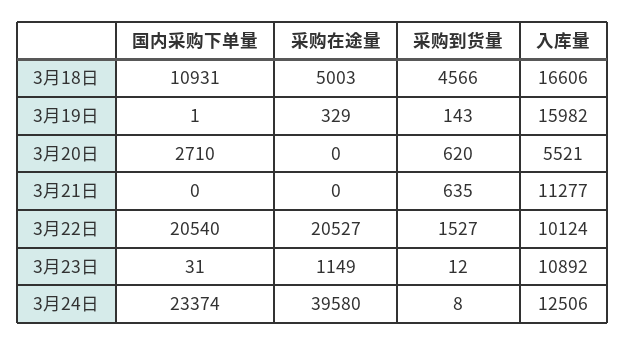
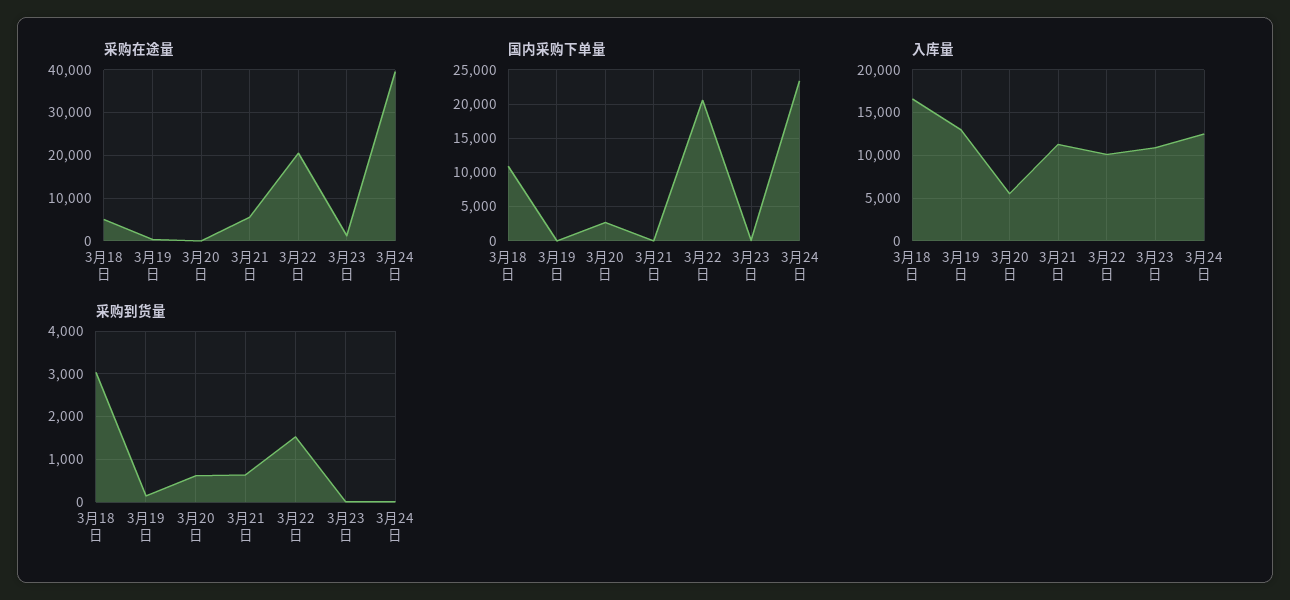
  {
    "国内采购下单量": {
      "3月18日": 10931,
      "3月19日": 1,
      "3月20日": 2710,
      "3月21日": 0,
      "3月22日": 20540,
      "3月23日": 31,
      "3月24日": 23374
    },
    "采购在途量": {
      "3月18日": 5003,
      "3月19日": 329,
      "3月20日": 0,
-     "3月21日": 0,
+     "3月21日": 6000,
      "3月22日": 20527,
      "3月23日": 1149,
      "3月24日": 39580
    },
    "采购到货量": {
-     "3月18日": 4566,
+     "3月18日": 3000,
      "3月19日": 143,
      "3月20日": 620,
      "3月21日": 635,
      "3月22日": 1527,
      "3月23日": 12,
      "3月24日": 8
    },
    "入库量": {
      "3月18日": 16606,
-     "3月19日": 15982,
+     "3月19日": 13000,
      "3月20日": 5521,
      "3月21日": 11277,
      "3月22日": 10124,
      "3月23日": 10892,
      "3月24日": 12506
    }
  }

